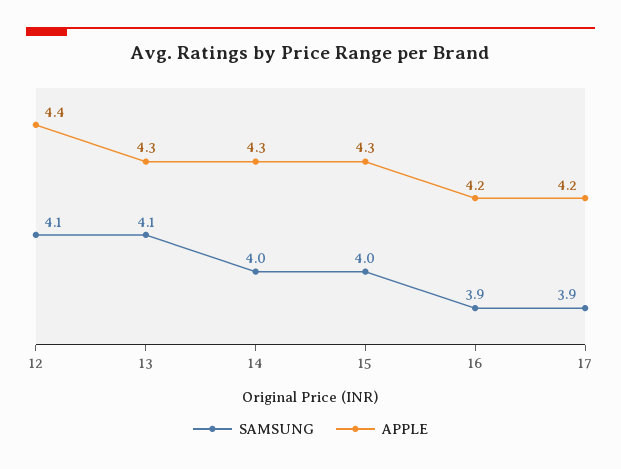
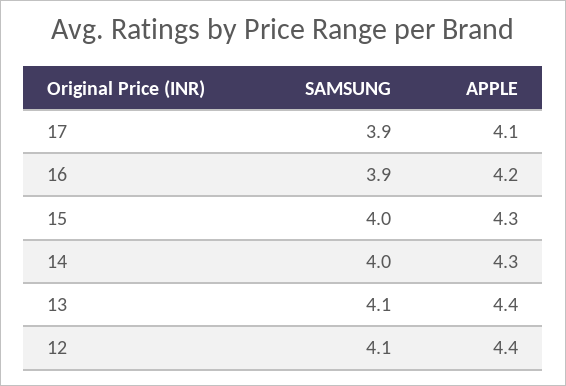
  {
    "SAMSUNG": {
      "12": 4.1,
      "13": 4.1,
      "14": 4,
      "15": 4,
      "16": 3.9,
      "17": 3.9
    },
    "APPLE": {
      "12": 4.4,
-     "13": 4.3,
+     "13": 4.4,
      "14": 4.3,
      "15": 4.3,
      "16": 4.2,
-     "17": 4.2
+     "17": 4.1
    }
  }

